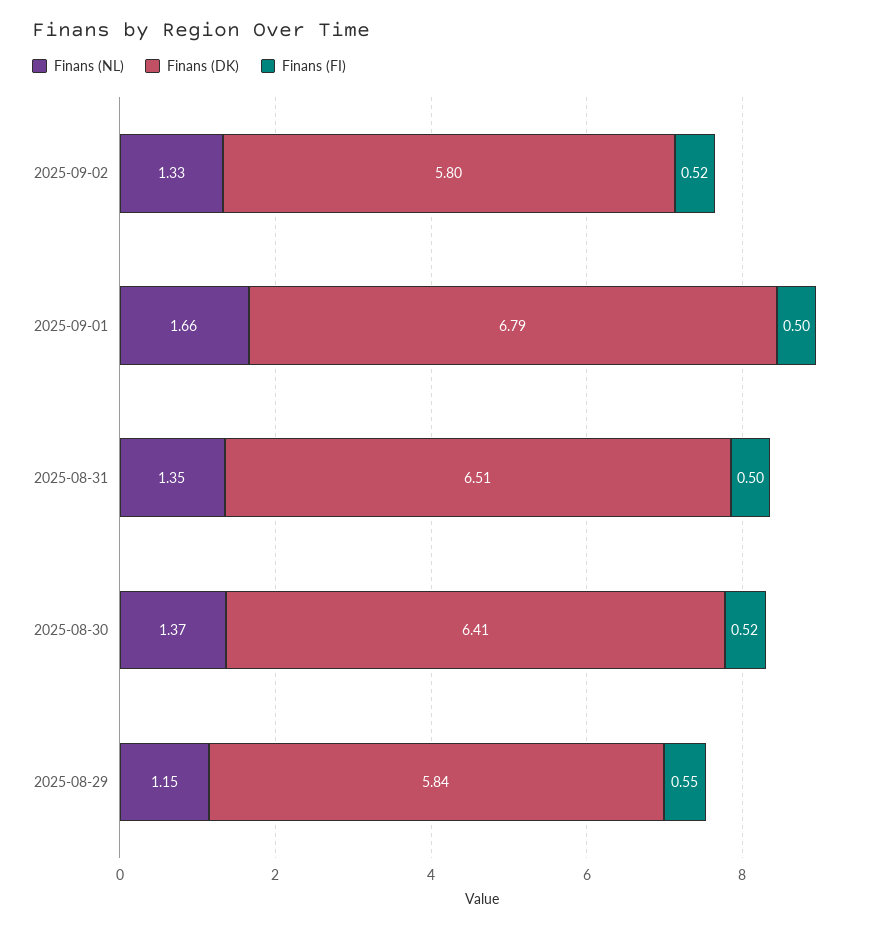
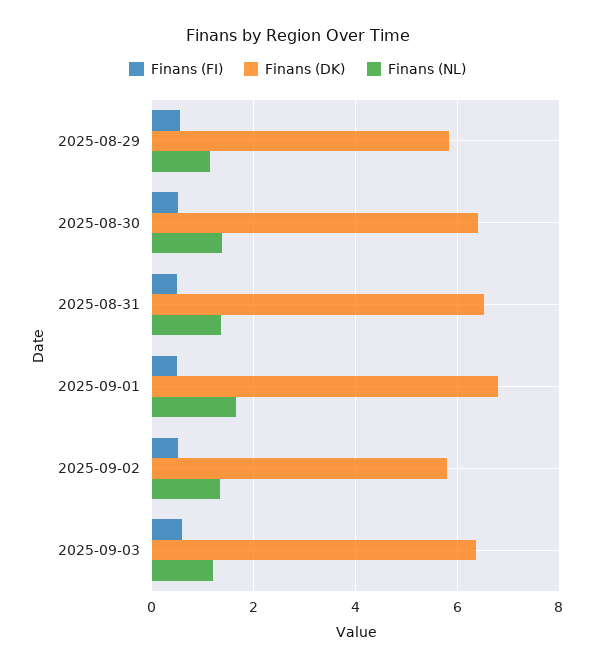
  {
    "Finans (NL)": {
      "2025-09-02": 1.33,
      "2025-09-01": 1.66,
      "2025-08-31": 1.35,
      "2025-08-30": 1.37,
-     "2025-08-29": 1.15
+     "2025-08-29": 1.15,
+     "2025-09-03": 1.2
    },
    "Finans (DK)": {
      "2025-09-02": 5.8,
      "2025-09-01": 6.79,
      "2025-08-31": 6.51,
      "2025-08-30": 6.41,
-     "2025-08-29": 5.84
+     "2025-08-29": 5.84,
+     "2025-09-03": 6.4
    },
    "Finans (FI)": {
      "2025-09-02": 0.52,
      "2025-09-01": 0.5,
      "2025-08-31": 0.5,
      "2025-08-30": 0.52,
-     "2025-08-29": 0.55
+     "2025-08-29": 0.55,
+     "2025-09-03": 0.6
    }
  }

